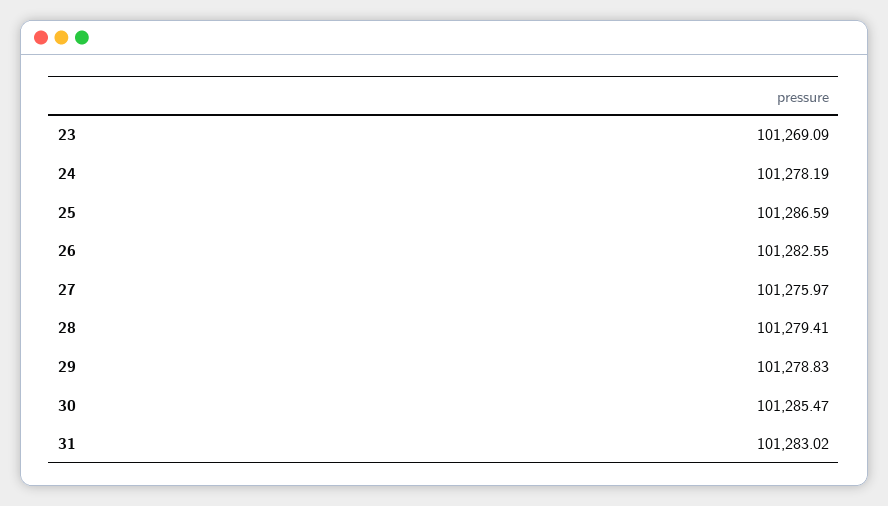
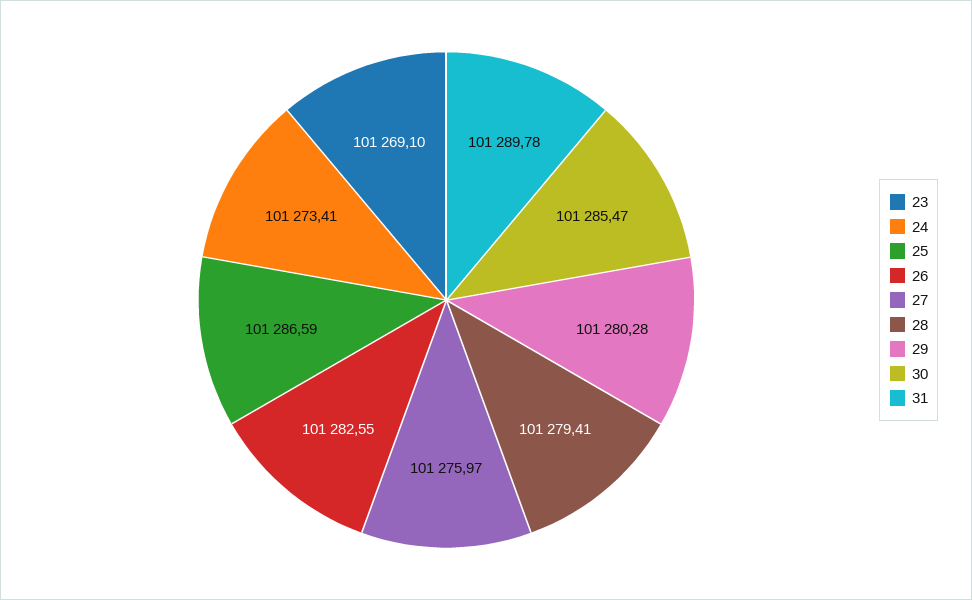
  {
-   "23": 101269.09,
+   "23": 101269.1,
-   "24": 101278.19,
+   "24": 101273.41,
    "25": 101286.59,
    "26": 101282.55,
    "27": 101275.97,
    "28": 101279.41,
-   "29": 101278.83,
+   "29": 101280.28,
    "30": 101285.47,
-   "31": 101283.02
+   "31": 101289.78
  }

